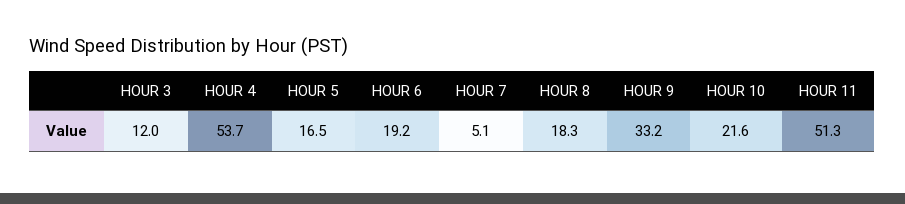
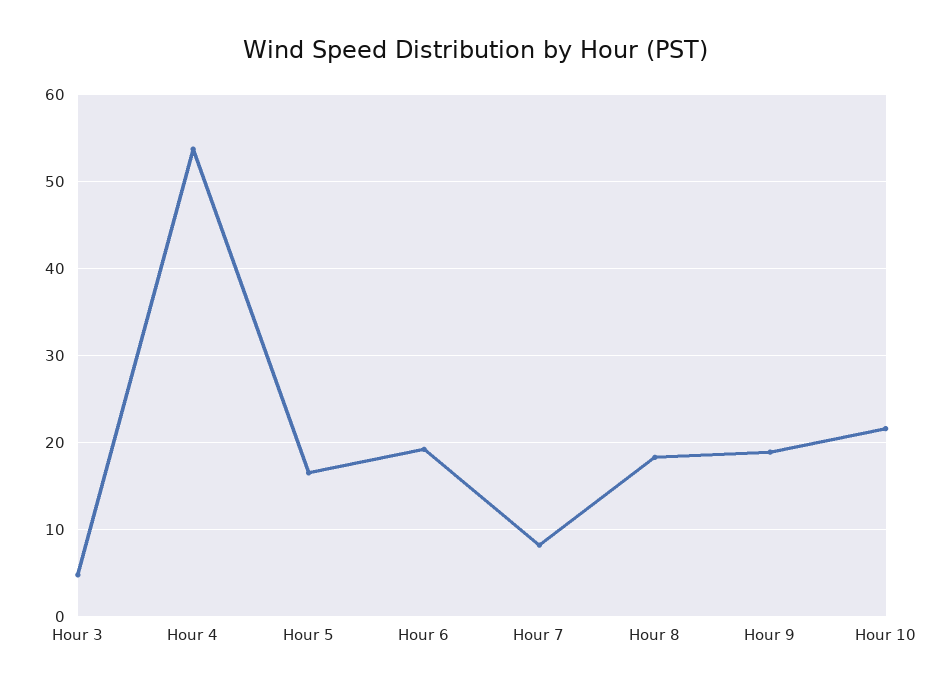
  {
-   "HOUR 3": 12,
+   "HOUR 3": 5,
    "HOUR 4": 53.7,
    "HOUR 5": 16.5,
    "HOUR 6": 19.2,
-   "HOUR 7": 5.1,
+   "HOUR 7": 8,
    "HOUR 8": 18.3,
-   "HOUR 9": 33.2,
+   "HOUR 9": 19,
-   "HOUR 10": 21.6,
+   "HOUR 10": 21.6
-   "HOUR 11": 51.3
  }

